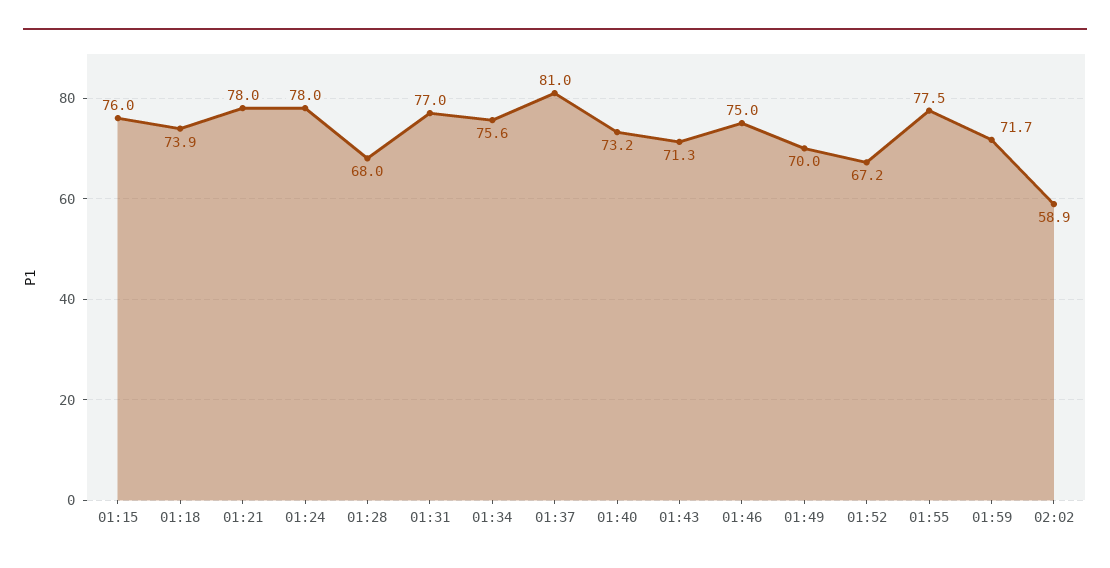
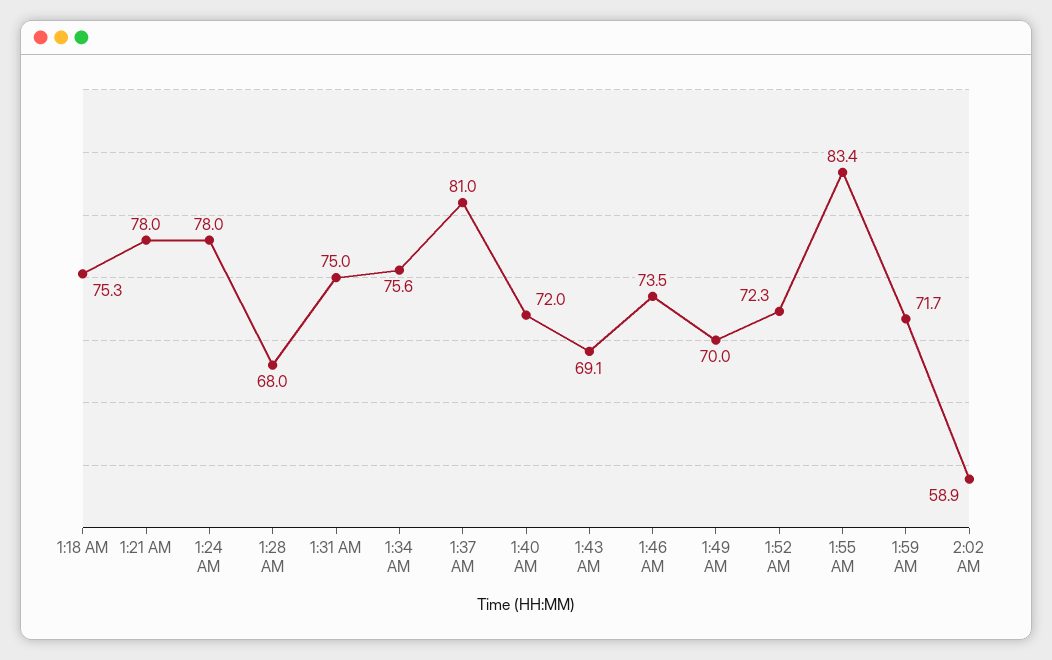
  {
-   "01:15": 76,
-   "01:18": 73.9,
+   "01:18": 75.3,
    "01:21": 78,
    "01:24": 78,
    "01:28": 68,
-   "01:31": 77,
+   "01:31": 75,
    "01:34": 75.6,
    "01:37": 81,
-   "01:40": 73.2,
+   "01:40": 72,
-   "01:43": 71.3,
+   "01:43": 69.1,
-   "01:46": 75,
+   "01:46": 73.5,
    "01:49": 70,
-   "01:52": 67.2,
+   "01:52": 72.3,
-   "01:55": 77.5,
+   "01:55": 83.4,
    "01:59": 71.7,
    "02:02": 58.9
  }

